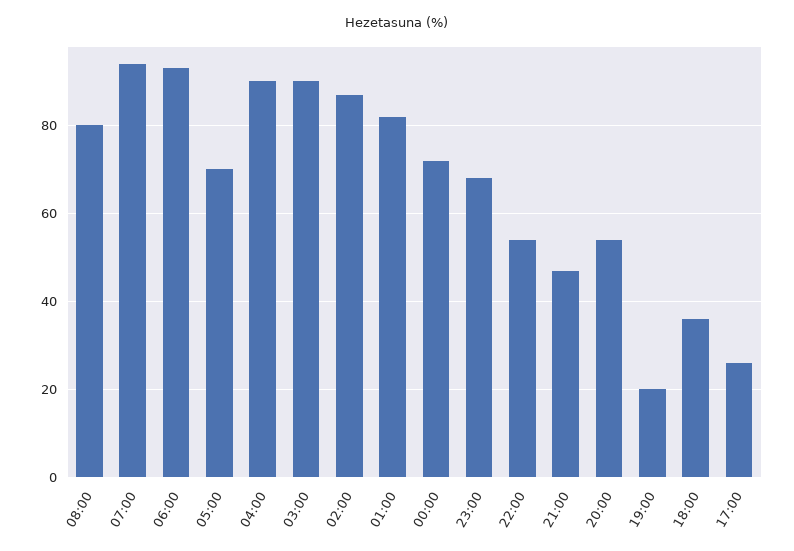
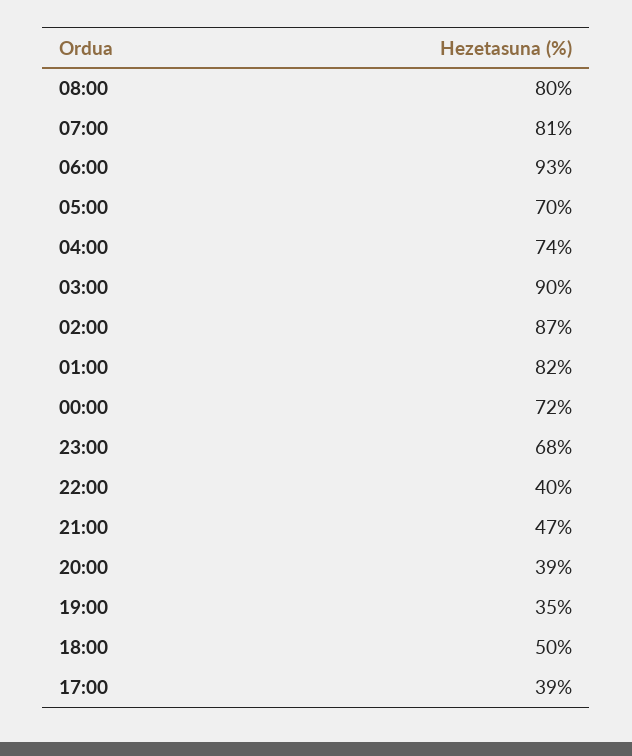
  {
    "08:00": 80,
-   "07:00": 95,
+   "07:00": 81,
    "06:00": 93,
    "05:00": 70,
-   "04:00": 90,
+   "04:00": 74,
    "03:00": 90,
    "02:00": 87,
    "01:00": 82,
    "00:00": 72,
    "23:00": 68,
-   "22:00": 55,
+   "22:00": 40,
    "21:00": 47,
-   "20:00": 55,
+   "20:00": 39,
-   "19:00": 20,
+   "19:00": 35,
-   "18:00": 35,
+   "18:00": 50,
-   "17:00": 25
+   "17:00": 39
  }

